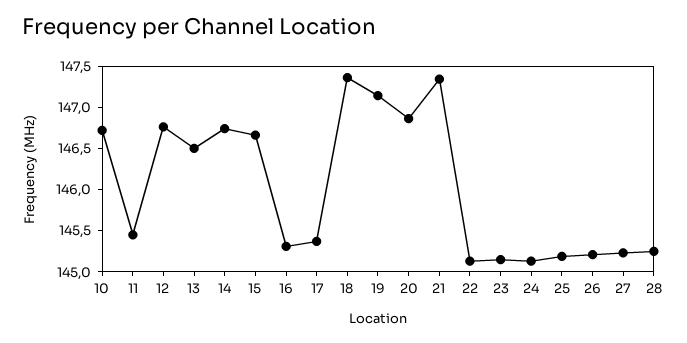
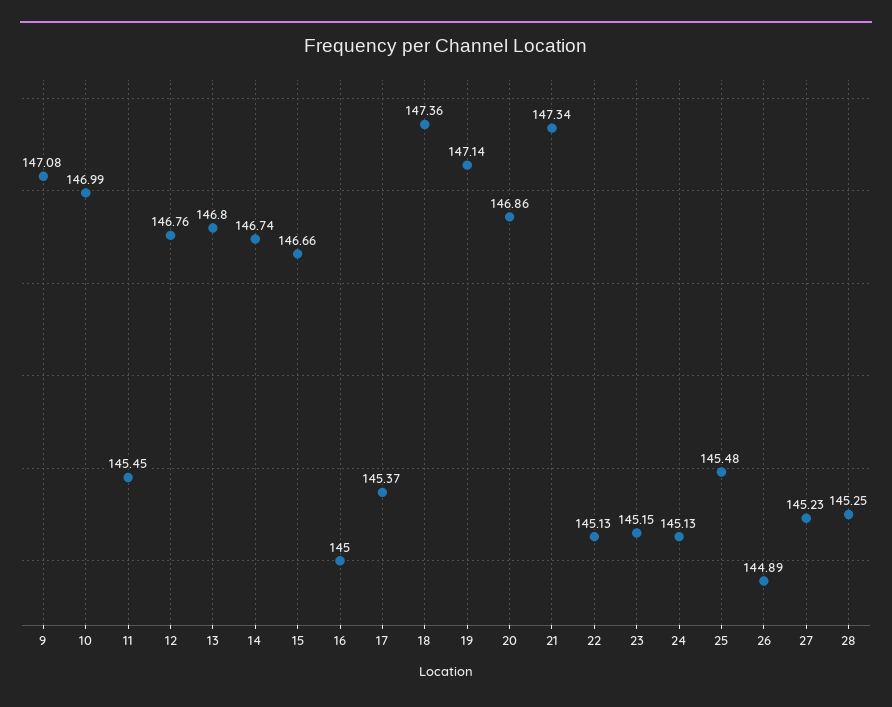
  {
-   "10": 146.7,
+   "10": 146.99,
    "11": 145.45,
    "12": 146.76,
-   "13": 146.5,
+   "13": 146.8,
    "14": 146.74,
    "15": 146.66,
-   "16": 145.3,
+   "16": 145,
    "17": 145.37,
    "18": 147.36,
    "19": 147.14,
    "20": 146.86,
    "21": 147.34,
    "22": 145.13,
    "23": 145.15,
    "24": 145.13,
-   "25": 145.2,
+   "25": 145.48,
-   "26": 145.2,
+   "26": 144.89,
    "27": 145.23,
-   "28": 145.25
+   "28": 145.25,
+   "9": 147.08
  }

